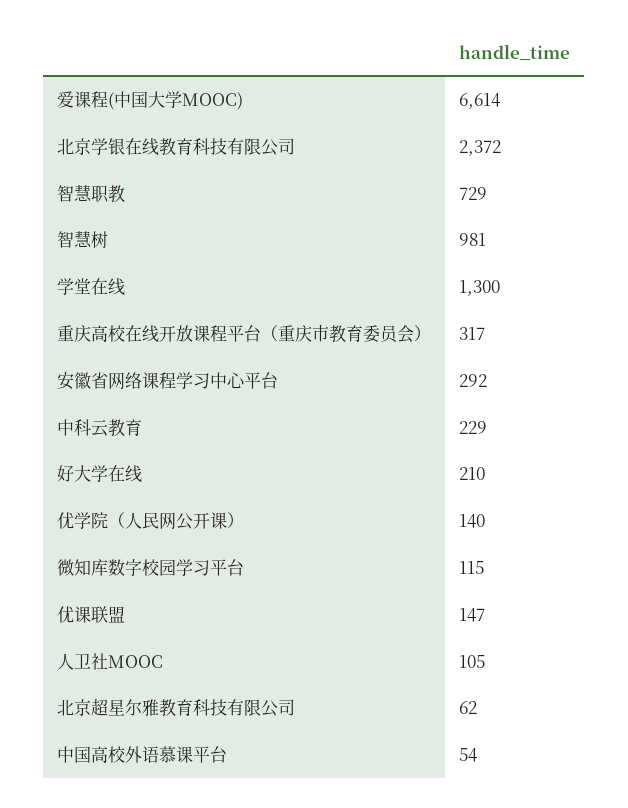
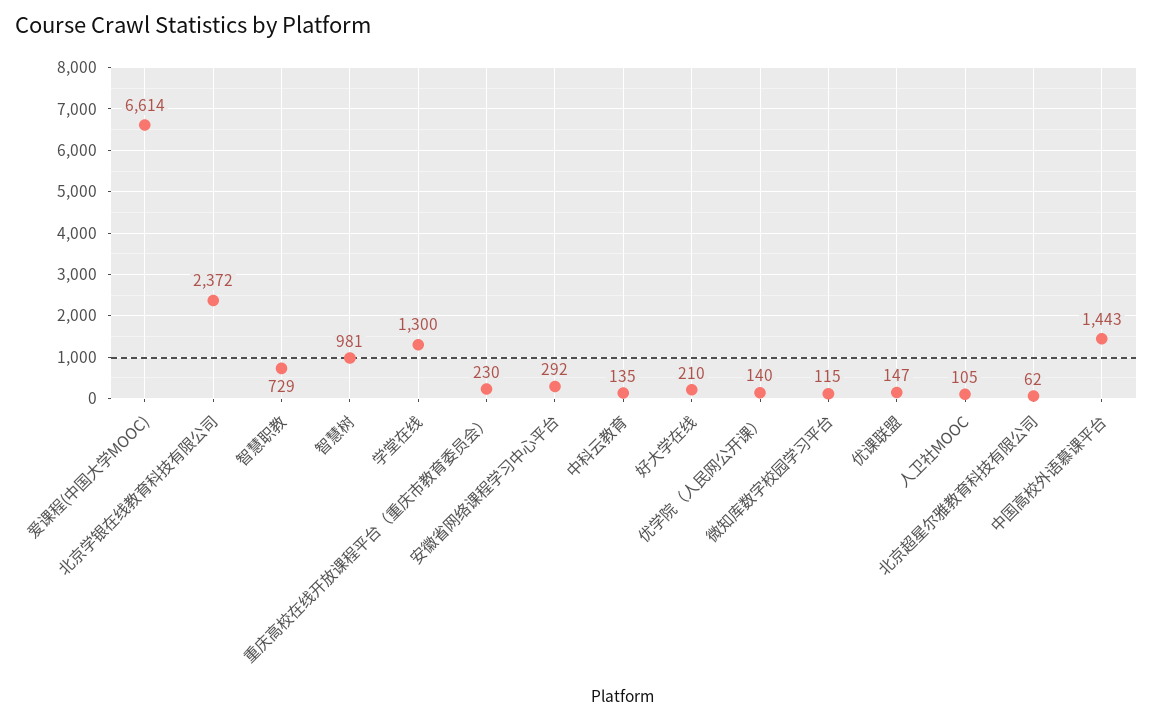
  {
    "爱课程(中国大学MOOC)": 6614,
    "北京学银在线教育科技有限公司": 2372,
    "智慧职教": 729,
    "智慧树": 981,
    "学堂在线": 1300,
-   "重庆高校在线开放课程平台（重庆市教育委员会）": 317,
+   "重庆高校在线开放课程平台（重庆市教育委员会）": 230,
    "安徽省网络课程学习中心平台": 292,
-   "中科云教育": 229,
+   "中科云教育": 135,
    "好大学在线": 210,
    "优学院（人民网公开课）": 140,
    "微知库数字校园学习平台": 115,
    "优课联盟": 147,
    "人卫社MOOC": 105,
    "北京超星尔雅教育科技有限公司": 62,
-   "中国高校外语慕课平台": 54
+   "中国高校外语慕课平台": 1443
  }

